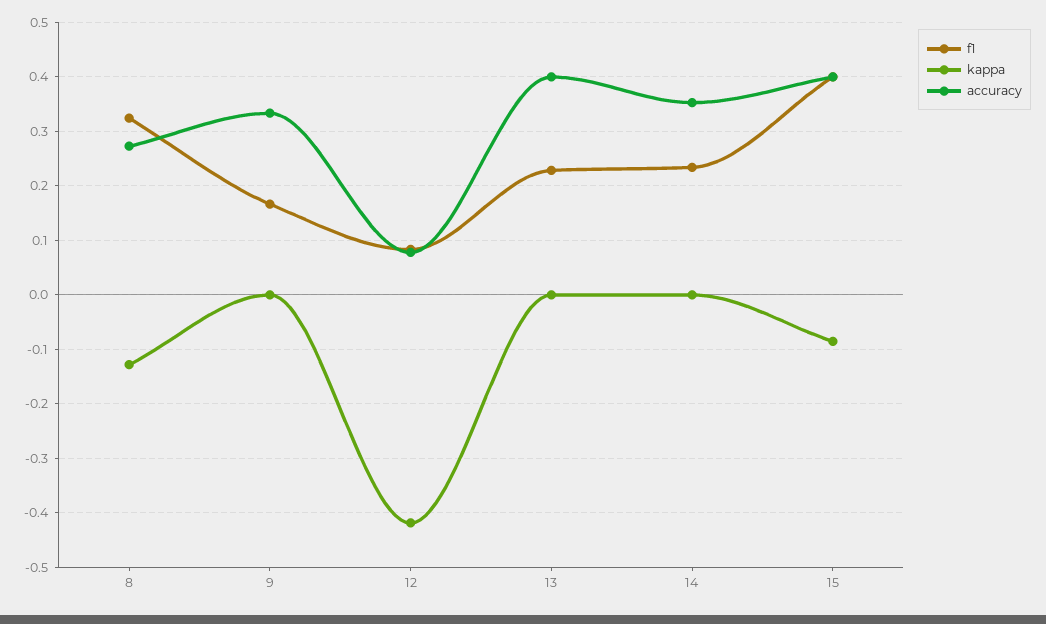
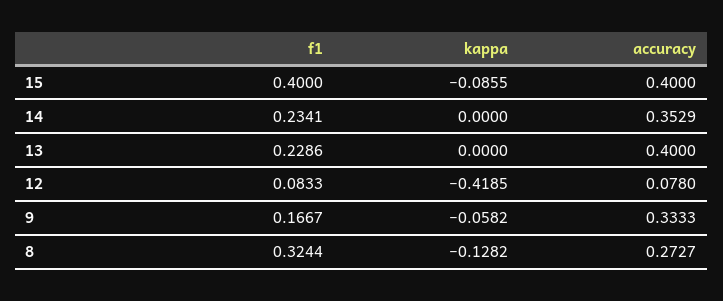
  {
    "f1": {
      "8": 0.3244,
      "9": 0.1667,
      "12": 0.0833,
      "13": 0.2286,
      "14": 0.2341,
      "15": 0.4
    },
    "kappa": {
      "8": -0.1282,
-     "9": 0,
+     "9": -0.0582,
      "12": -0.4185,
      "13": 0,
      "14": 0,
      "15": -0.0855
    },
    "accuracy": {
      "8": 0.2727,
      "9": 0.3333,
      "12": 0.078,
      "13": 0.4,
      "14": 0.3529,
      "15": 0.4
    }
  }

